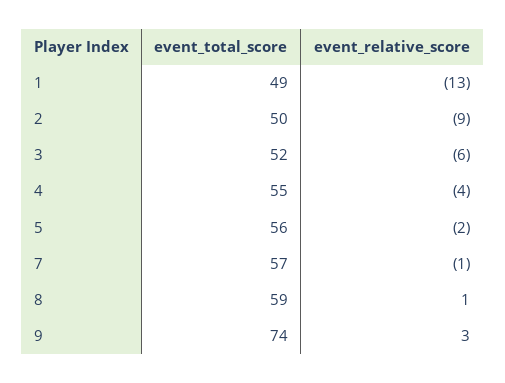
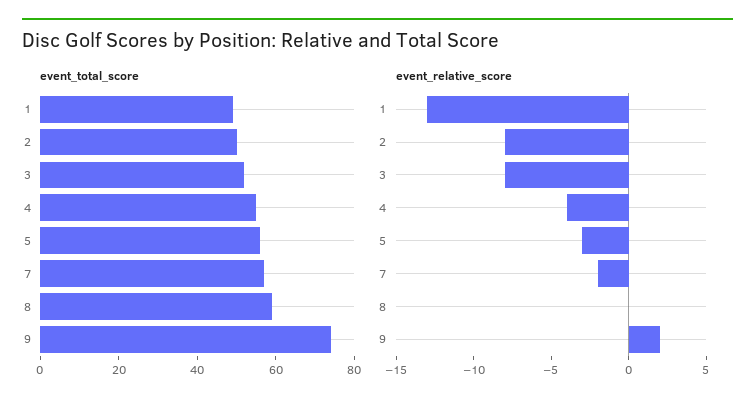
  {
    "event_total_score": {
      "1": 49,
      "2": 50,
      "3": 52,
      "4": 55,
      "5": 56,
      "7": 57,
      "8": 59,
      "9": 74
    },
    "event_relative_score": {
      "1": -13,
-     "2": -9,
+     "2": -8,
-     "3": -6,
+     "3": -8,
      "4": -4,
-     "5": -2,
+     "5": -3,
-     "7": -1,
+     "7": -2,
-     "8": 1,
+     "8": 0,
-     "9": 3
+     "9": 2
    }
  }

